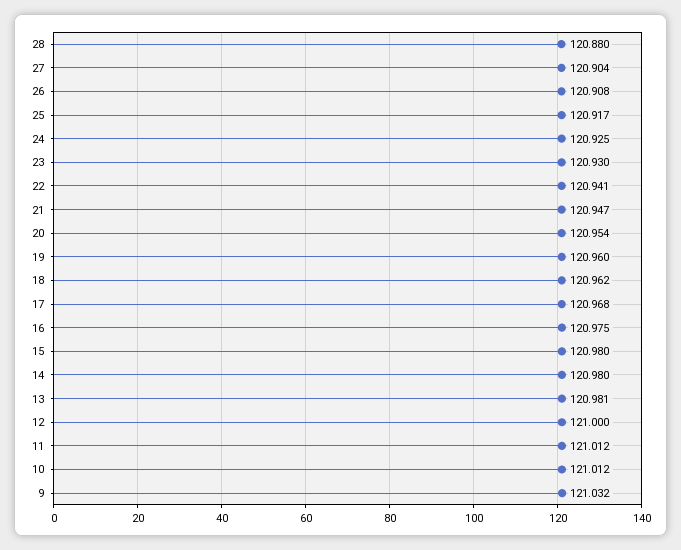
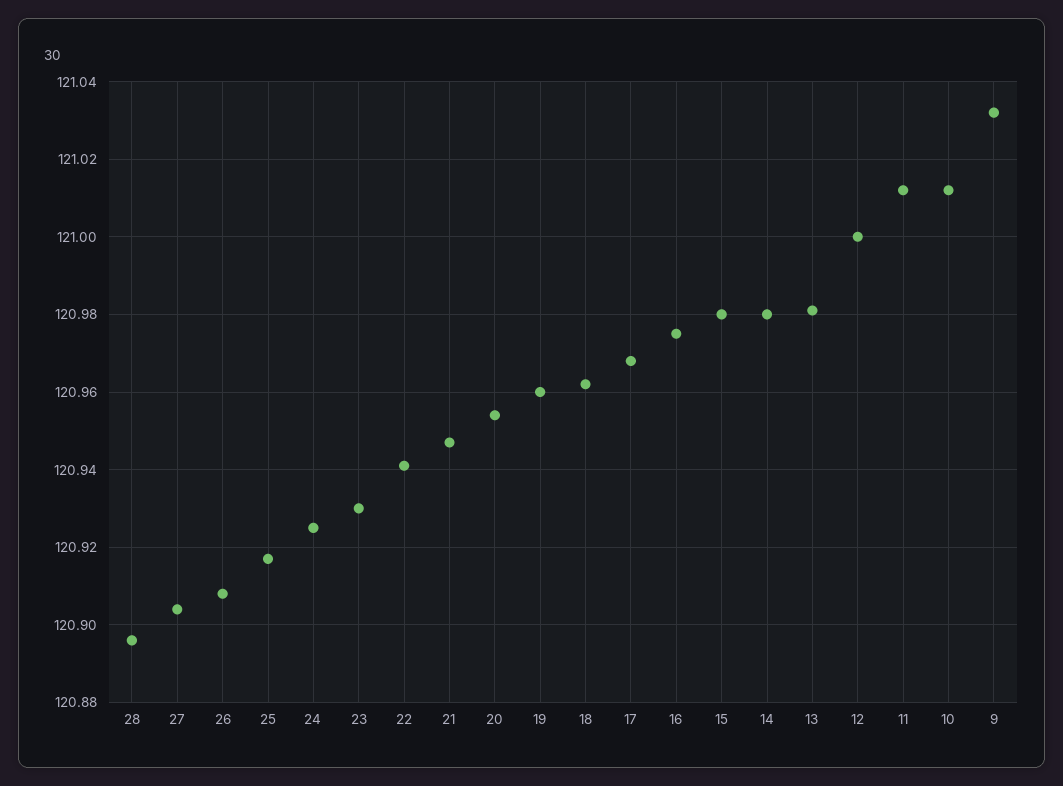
  {
-   "28": 120.88,
+   "28": 120.895,
    "27": 120.904,
    "26": 120.908,
    "25": 120.917,
    "24": 120.925,
    "23": 120.93,
    "22": 120.941,
    "21": 120.947,
    "20": 120.954,
    "19": 120.96,
    "18": 120.962,
    "17": 120.968,
    "16": 120.975,
    "15": 120.98,
    "14": 120.98,
    "13": 120.981,
    "12": 121,
    "11": 121.012,
    "10": 121.012,
    "9": 121.032
  }

